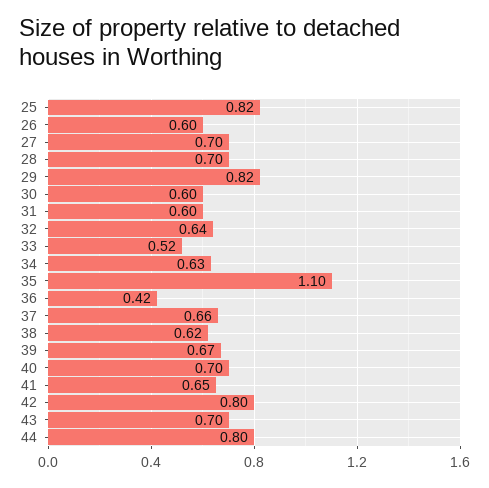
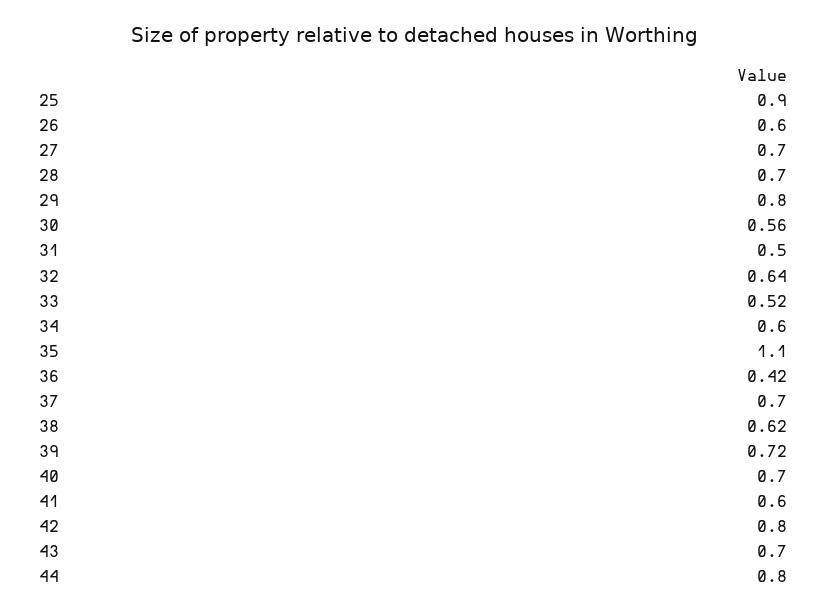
  {
-   "25": 0.82,
+   "25": 0.9,
    "26": 0.6,
    "27": 0.7,
    "28": 0.7,
-   "29": 0.82,
+   "29": 0.8,
-   "30": 0.6,
+   "30": 0.56,
-   "31": 0.6,
+   "31": 0.5,
    "32": 0.64,
    "33": 0.52,
-   "34": 0.63,
+   "34": 0.6,
    "35": 1.1,
    "36": 0.42,
-   "37": 0.66,
+   "37": 0.7,
    "38": 0.62,
-   "39": 0.67,
+   "39": 0.72,
    "40": 0.7,
-   "41": 0.65,
+   "41": 0.6,
    "42": 0.8,
    "43": 0.7,
    "44": 0.8
  }

